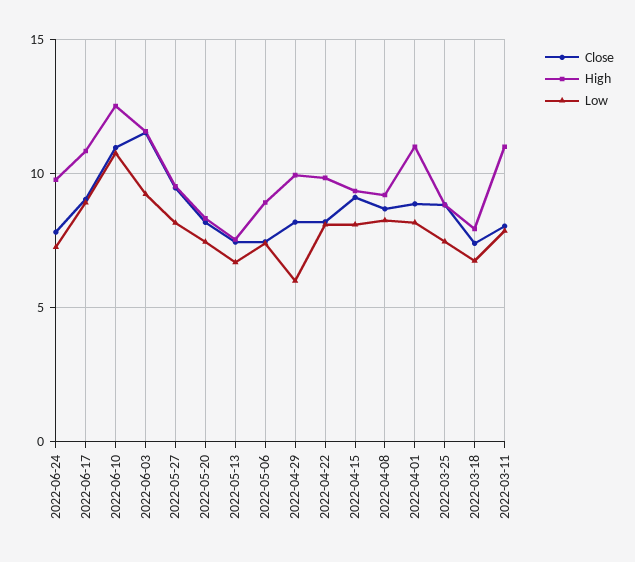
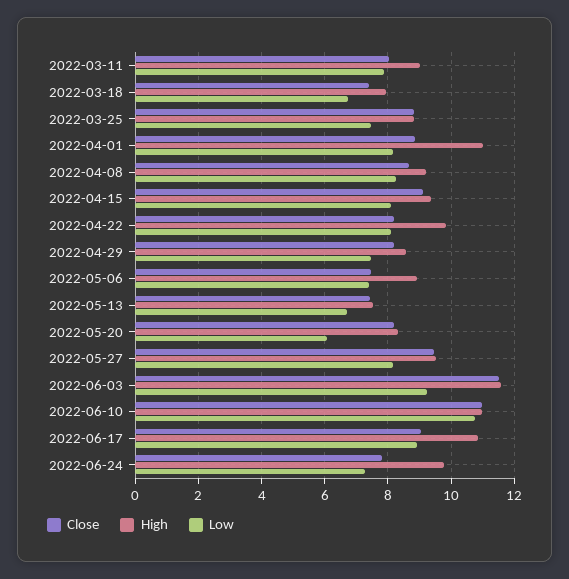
  {
    "Close": {
      "2022-06-24": 7.8,
      "2022-06-17": 9,
      "2022-06-10": 11,
      "2022-06-03": 11.6,
      "2022-05-27": 9.4,
      "2022-05-20": 8.2,
      "2022-05-13": 7.4,
      "2022-05-06": 7.4,
      "2022-04-29": 8.2,
      "2022-04-22": 8.2,
      "2022-04-15": 9.2,
      "2022-04-08": 8.6,
      "2022-04-01": 8.8,
      "2022-03-25": 8.8,
      "2022-03-18": 7.4,
      "2022-03-11": 8
    },
    "High": {
      "2022-06-24": 9.8,
      "2022-06-17": 10.8,
-     "2022-06-10": 12.5,
+     "2022-06-10": 11,
      "2022-06-03": 11.6,
      "2022-05-27": 9.6,
      "2022-05-20": 8.4,
      "2022-05-13": 7.6,
      "2022-05-06": 9,
-     "2022-04-29": 10,
+     "2022-04-29": 8.6,
      "2022-04-22": 9.8,
      "2022-04-15": 9.4,
      "2022-04-08": 9.2,
      "2022-04-01": 11,
      "2022-03-25": 8.8,
      "2022-03-18": 8,
-     "2022-03-11": 11
+     "2022-03-11": 9
    },
    "Low": {
      "2022-06-24": 7.2,
      "2022-06-17": 9,
      "2022-06-10": 10.8,
      "2022-06-03": 9.2,
      "2022-05-27": 8.2,
-     "2022-05-20": 7.5,
+     "2022-05-20": 6,
      "2022-05-13": 6.6,
      "2022-05-06": 7.4,
-     "2022-04-29": 6,
+     "2022-04-29": 7.4,
      "2022-04-22": 8.2,
      "2022-04-15": 8.2,
      "2022-04-08": 8.2,
      "2022-04-01": 8.2,
      "2022-03-25": 7.4,
      "2022-03-18": 6.8,
      "2022-03-11": 7.8
    }
  }

